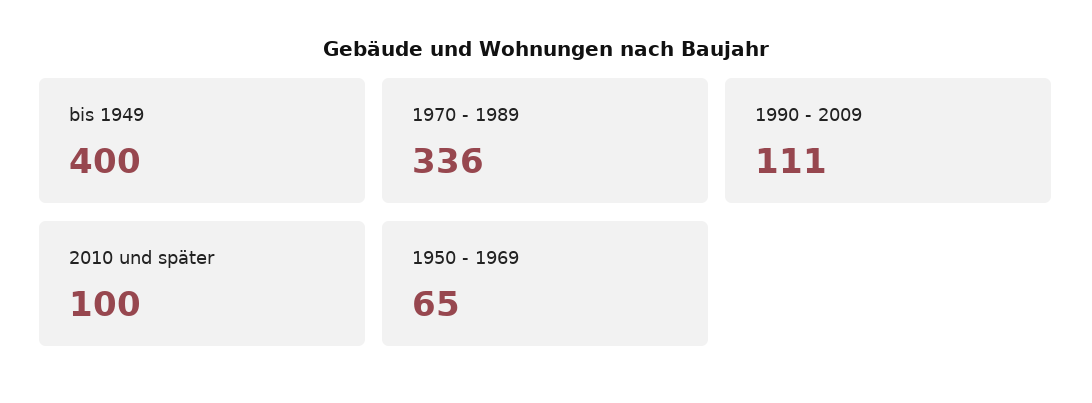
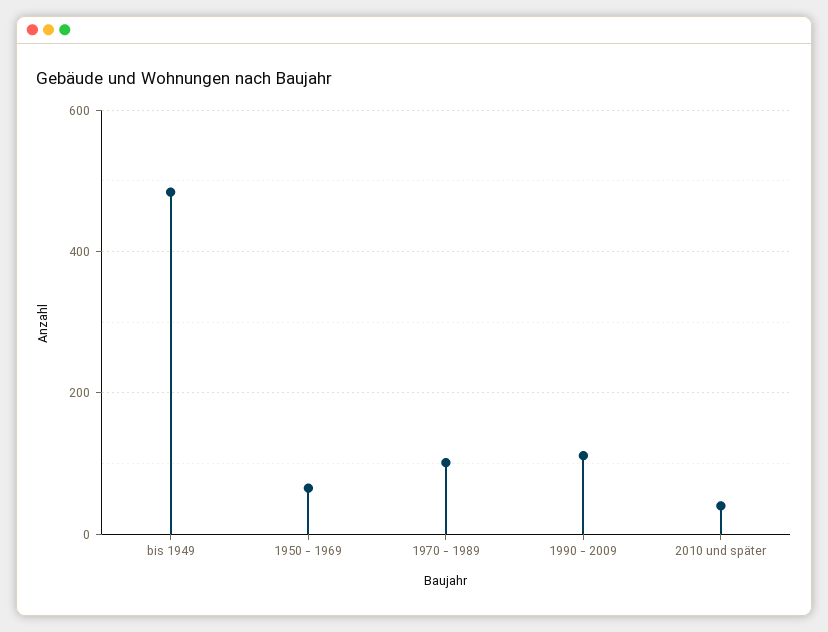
  {
-   "bis 1949": 400,
+   "bis 1949": 480,
-   "1970 - 1989": 336,
+   "1970 - 1989": 100,
    "1990 - 2009": 111,
-   "2010 und später": 100,
+   "2010 und später": 40,
    "1950 - 1969": 65
  }

